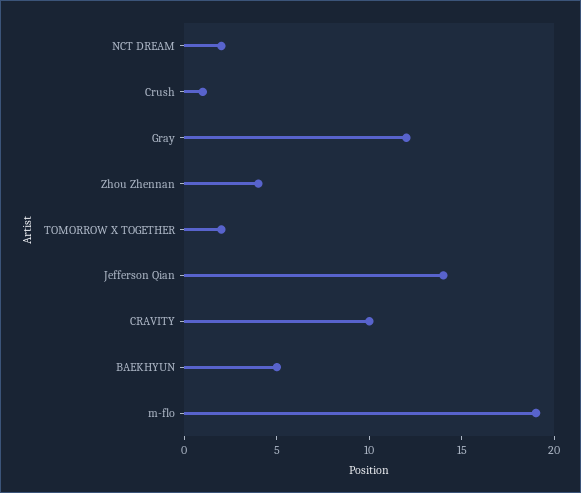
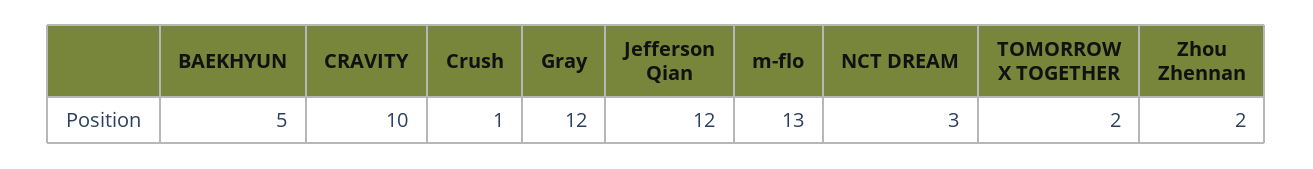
  {
-   "NCT DREAM": 2,
+   "NCT DREAM": 3,
    "Crush": 1,
    "Gray": 12,
-   "Zhou Zhennan": 4,
+   "Zhou Zhennan": 2,
    "TOMORROW X TOGETHER": 2,
-   "Jefferson Qian": 14,
+   "Jefferson Qian": 12,
    "CRAVITY": 10,
    "BAEKHYUN": 5,
-   "m-flo": 19
+   "m-flo": 13
  }

